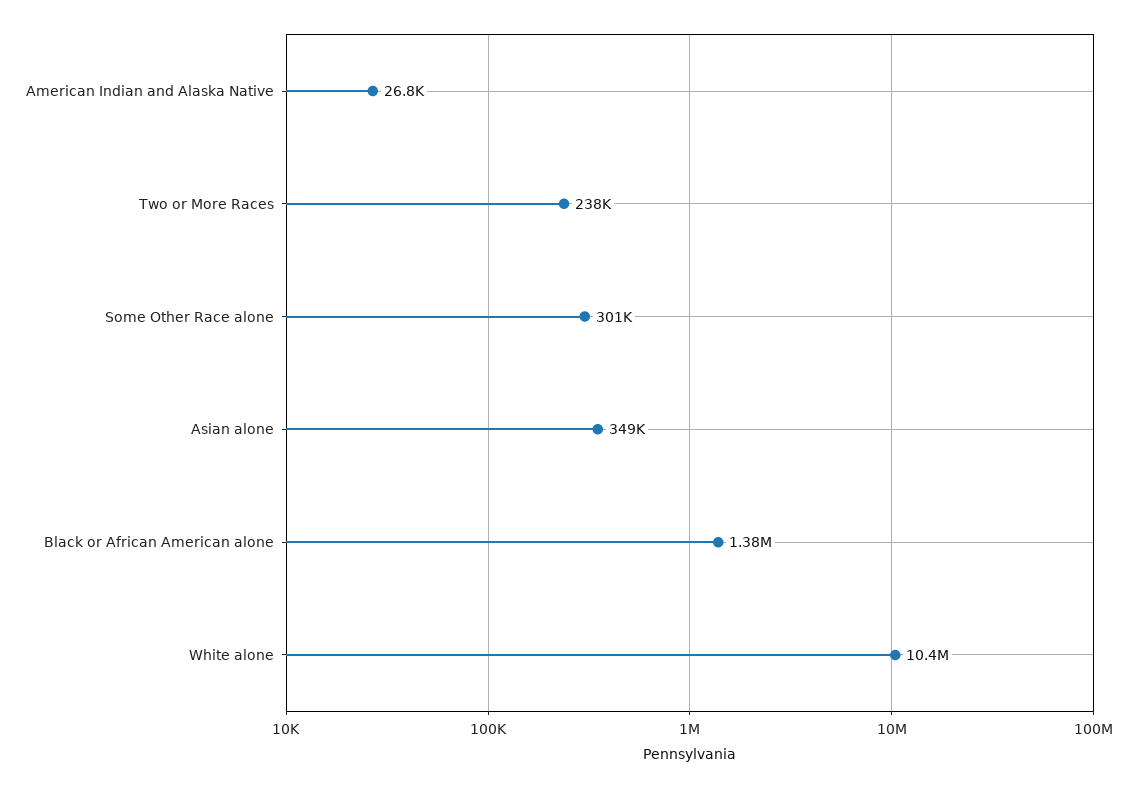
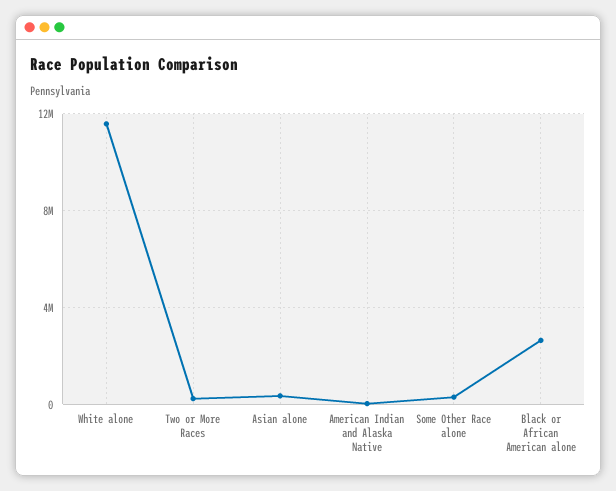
  {
    "American Indian and Alaska Native": 26800,
    "Two or More Races": 238000,
    "Some Other Race alone": 301000,
    "Asian alone": 349000,
-   "Black or African American alone": 1380000,
+   "Black or African American alone": 2500000,
-   "White alone": 10400000
+   "White alone": 11500000
  }

